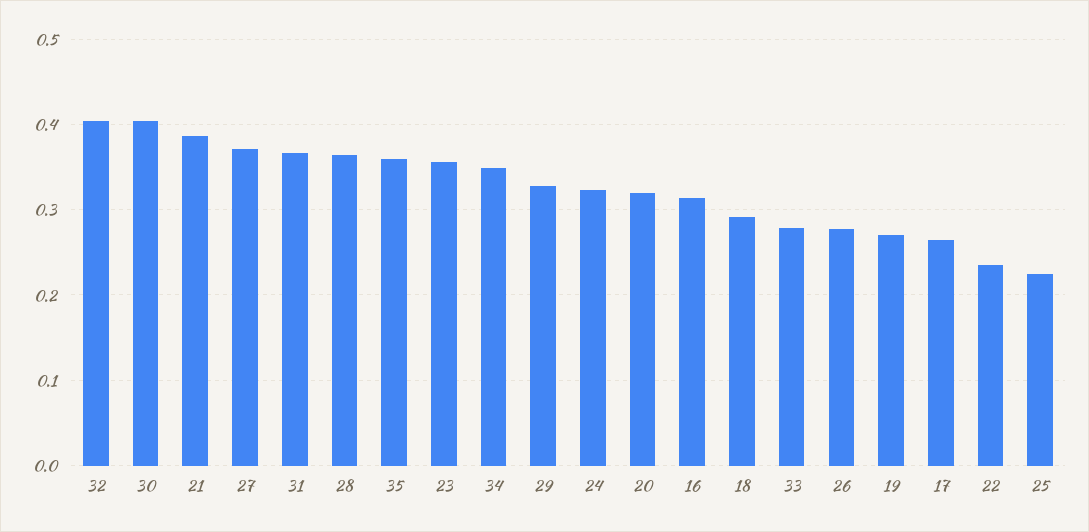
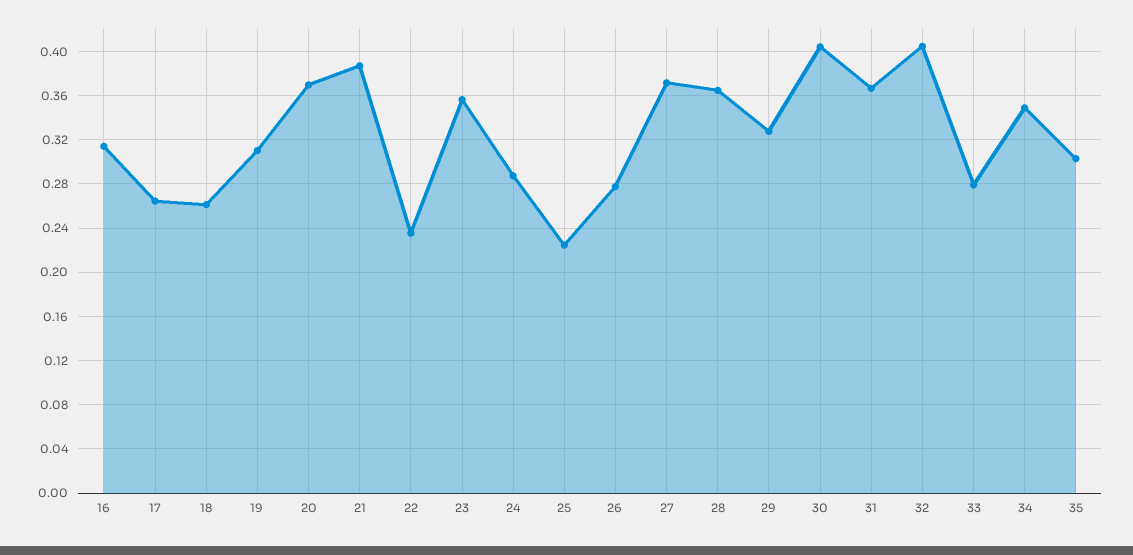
  {
    "32": 0.4,
    "30": 0.4,
    "21": 0.39,
    "27": 0.37,
    "31": 0.37,
    "28": 0.36,
-   "35": 0.36,
+   "35": 0.3,
    "23": 0.36,
    "34": 0.35,
    "29": 0.33,
-   "24": 0.32,
+   "24": 0.29,
-   "20": 0.32,
+   "20": 0.37,
    "16": 0.31,
-   "18": 0.29,
+   "18": 0.26,
    "33": 0.28,
    "26": 0.28,
-   "19": 0.27,
+   "19": 0.31,
    "17": 0.26,
    "22": 0.24,
    "25": 0.22
  }

